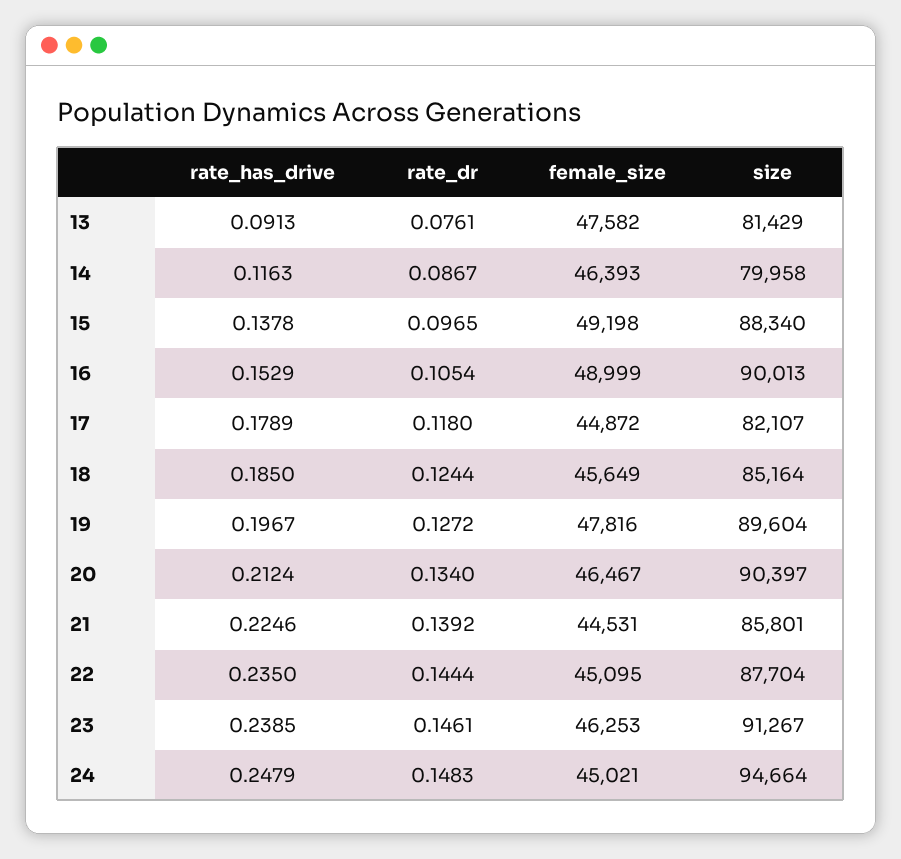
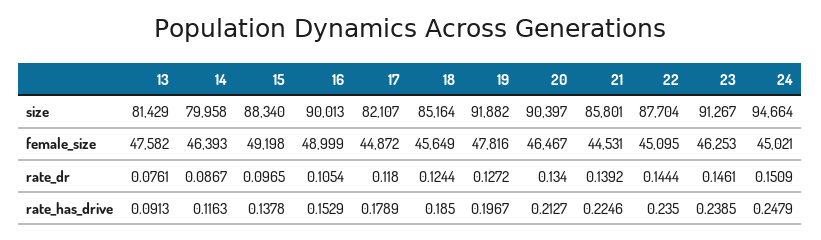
  {
    "rate_has_drive": {
      "13": 0.0913,
      "14": 0.1163,
      "15": 0.1378,
      "16": 0.1529,
      "17": 0.1789,
      "18": 0.185,
      "19": 0.1967,
-     "20": 0.2124,
+     "20": 0.2127,
      "21": 0.2246,
      "22": 0.235,
      "23": 0.2385,
      "24": 0.2479
    },
    "rate_dr": {
      "13": 0.0761,
      "14": 0.0867,
      "15": 0.0965,
      "16": 0.1054,
      "17": 0.118,
      "18": 0.1244,
      "19": 0.1272,
      "20": 0.134,
      "21": 0.1392,
      "22": 0.1444,
      "23": 0.1461,
-     "24": 0.1483
+     "24": 0.1509
    },
    "female_size": {
      "13": 47582,
      "14": 46393,
      "15": 49198,
      "16": 48999,
      "17": 44872,
      "18": 45649,
      "19": 47816,
      "20": 46467,
      "21": 44531,
      "22": 45095,
      "23": 46253,
      "24": 45021
    },
    "size": {
      "13": 81429,
      "14": 79958,
      "15": 88340,
      "16": 90013,
      "17": 82107,
      "18": 85164,
-     "19": 89604,
+     "19": 91882,
      "20": 90397,
      "21": 85801,
      "22": 87704,
      "23": 91267,
      "24": 94664
    }
  }

